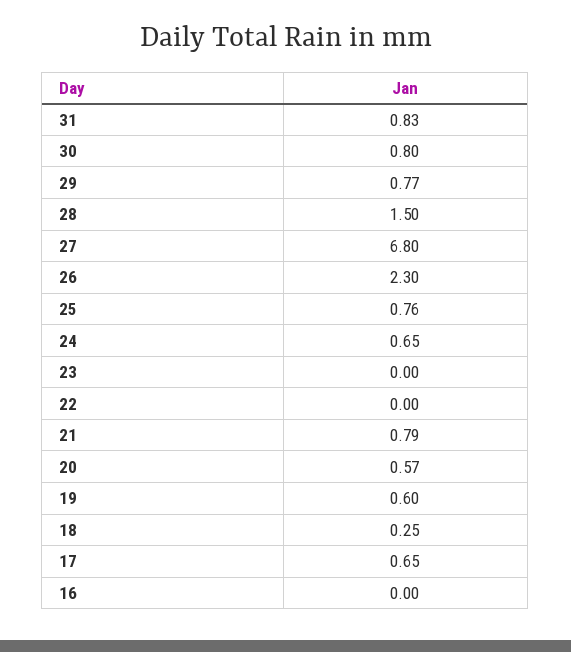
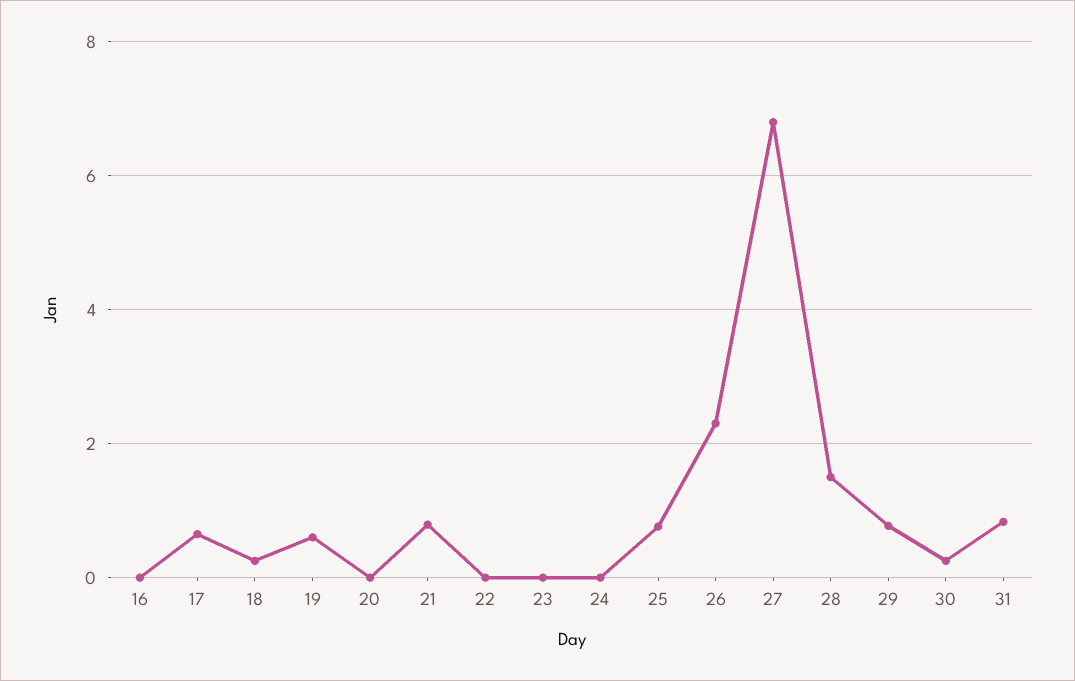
  {
    "31": 0.83,
-   "30": 0.8,
+   "30": 0.2,
    "29": 0.77,
    "28": 1.5,
    "27": 6.8,
    "26": 2.3,
    "25": 0.76,
-   "24": 0.65,
+   "24": 0,
    "23": 0,
    "22": 0,
    "21": 0.79,
-   "20": 0.57,
+   "20": 0,
    "19": 0.6,
    "18": 0.25,
    "17": 0.65,
    "16": 0
  }

